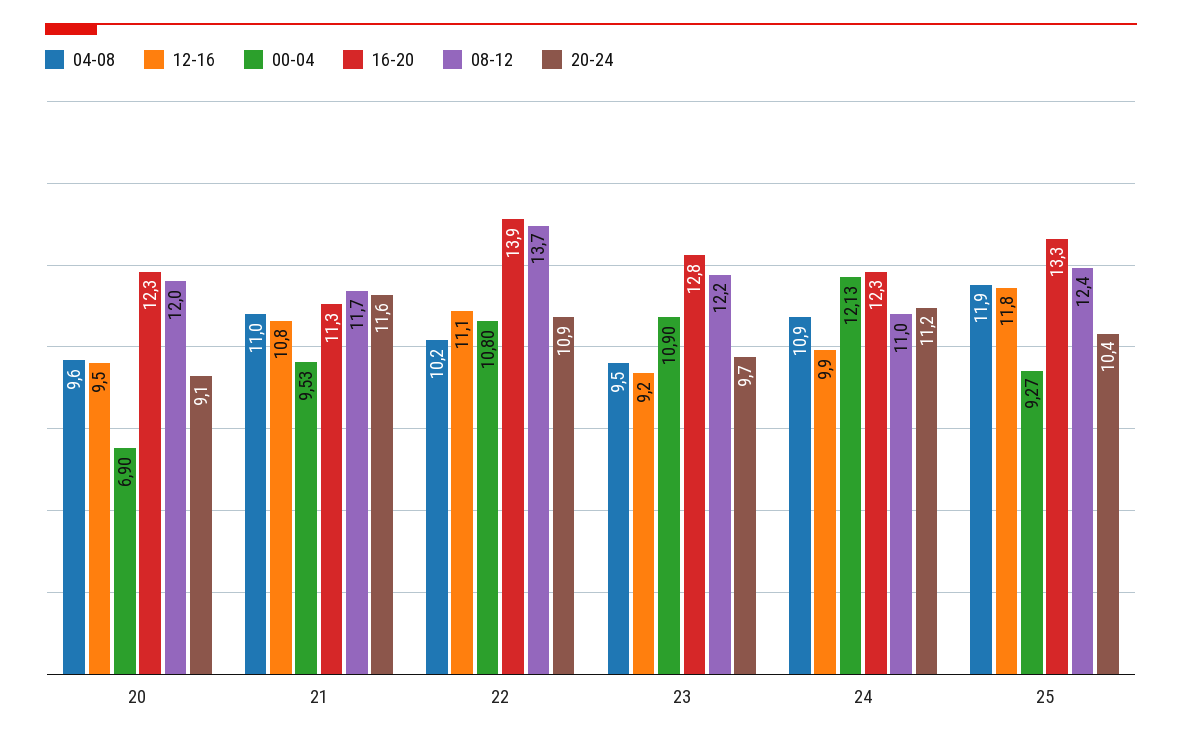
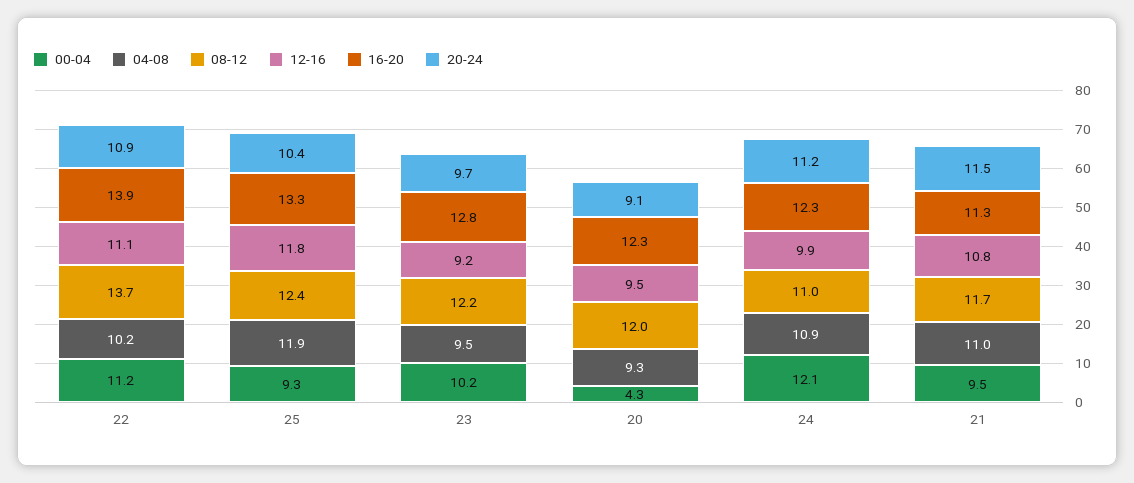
  {
    "04-08": {
-     "20": 9.6,
+     "20": 9.3,
      "21": 11,
      "22": 10.2,
      "23": 9.5,
      "24": 10.9,
      "25": 11.9
    },
    "12-16": {
      "20": 9.5,
      "21": 10.8,
      "22": 11.1,
      "23": 9.2,
      "24": 9.9,
      "25": 11.8
    },
    "00-04": {
-     "20": 6.9,
+     "20": 4.3,
      "21": 9.53,
-     "22": 10.8,
+     "22": 11.2,
-     "23": 10.9,
+     "23": 10.2,
      "24": 12.13,
      "25": 9.27
    },
    "16-20": {
      "20": 12.3,
      "21": 11.3,
      "22": 13.9,
      "23": 12.8,
      "24": 12.3,
      "25": 13.3
    },
    "08-12": {
      "20": 12,
      "21": 11.7,
      "22": 13.7,
      "23": 12.2,
      "24": 11,
      "25": 12.4
    },
    "20-24": {
      "20": 9.1,
-     "21": 11.6,
+     "21": 11.5,
      "22": 10.9,
      "23": 9.7,
      "24": 11.2,
      "25": 10.4
    }
  }

